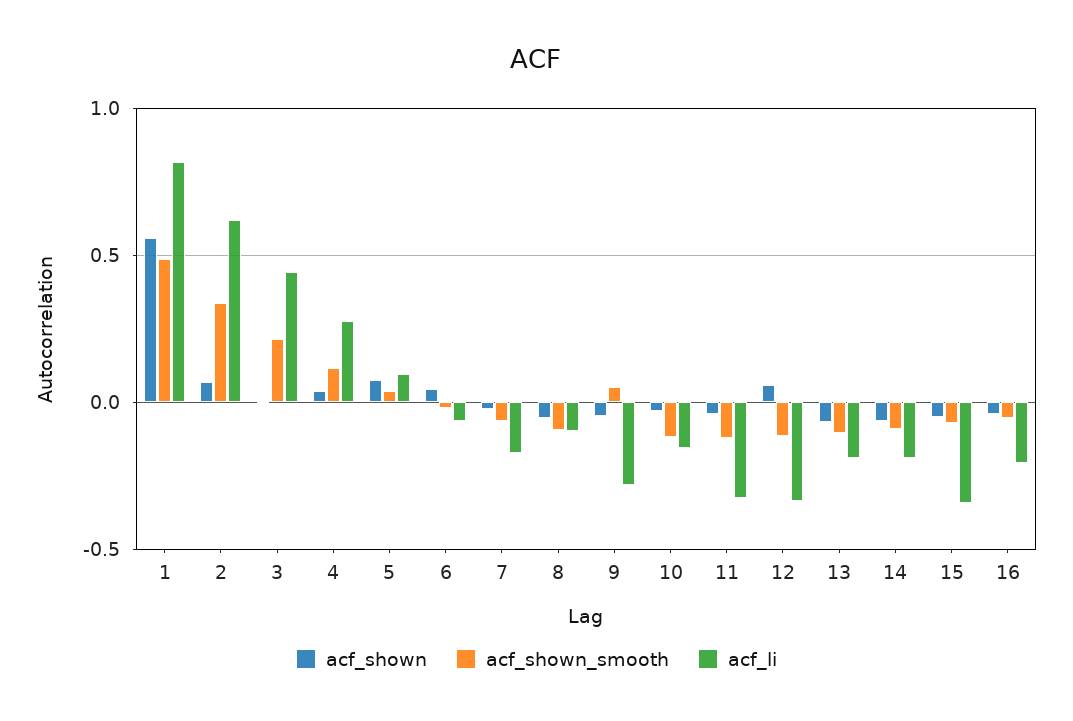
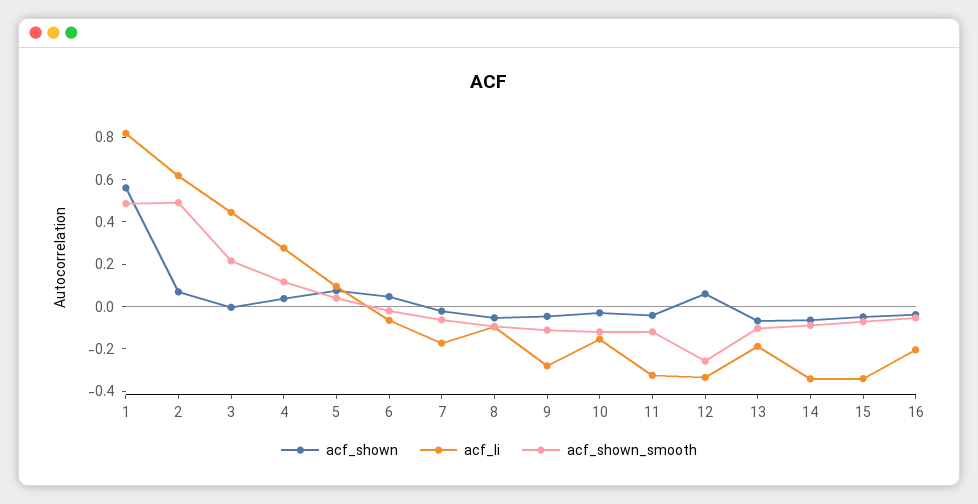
  {
    "acf_shown": {
      "1": 0.55,
      "2": 0.05,
      "3": 0,
      "4": 0.05,
      "5": 0.1,
      "6": 0.05,
      "7": 0,
      "8": -0.05,
      "9": -0.05,
      "10": -0.05,
      "11": -0.05,
      "12": 0.05,
      "13": -0.05,
      "14": -0.05,
      "15": -0.05,
      "16": -0.05
    },
    "acf_shown_smooth": {
      "1": 0.5,
-     "2": 0.35,
+     "2": 0.5,
      "3": 0.2,
      "4": 0.1,
      "5": 0.05,
      "6": 0,
      "7": -0.05,
      "8": -0.1,
-     "9": 0.05,
+     "9": -0.1,
      "10": -0.1,
      "11": -0.1,
-     "12": -0.1,
+     "12": -0.25,
      "13": -0.1,
      "14": -0.1,
      "15": -0.05,
      "16": -0.05
    },
    "acf_li": {
      "1": 0.8,
      "2": 0.6,
      "3": 0.45,
      "4": 0.3,
      "5": 0.1,
      "6": -0.05,
      "7": -0.15,
      "8": -0.1,
      "9": -0.3,
      "10": -0.15,
      "11": -0.35,
      "12": -0.35,
      "13": -0.2,
-     "14": -0.2,
+     "14": -0.35,
      "15": -0.35,
      "16": -0.2
    }
  }

